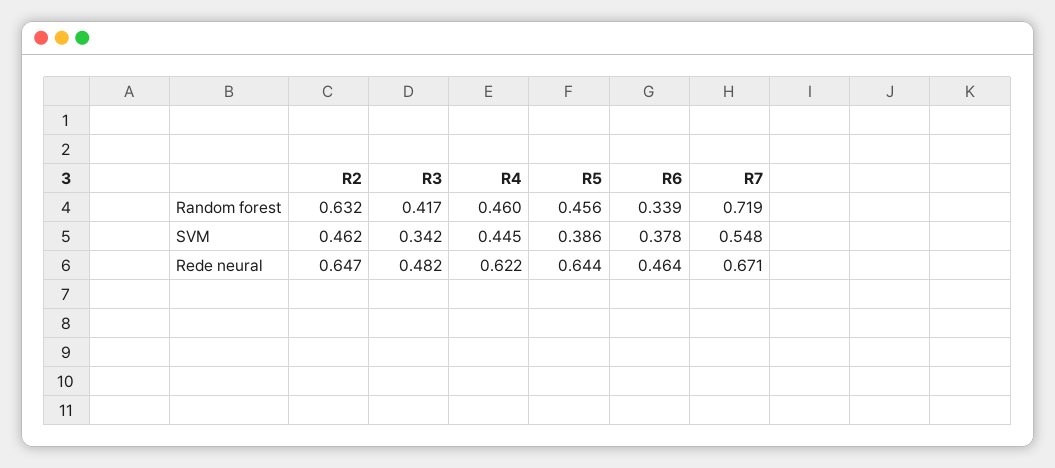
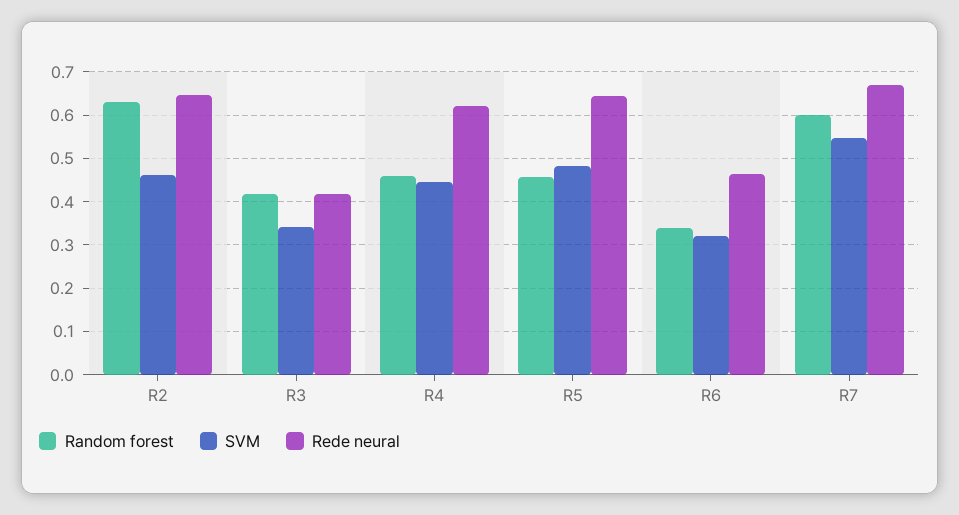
  {
    "Random forest": {
      "R2": 0.632,
      "R3": 0.417,
      "R4": 0.46,
      "R5": 0.456,
      "R6": 0.339,
-     "R7": 0.719
+     "R7": 0.6
    },
    "SVM": {
      "R2": 0.462,
      "R3": 0.342,
      "R4": 0.445,
-     "R5": 0.386,
+     "R5": 0.48,
-     "R6": 0.378,
+     "R6": 0.32,
      "R7": 0.548
    },
    "Rede neural": {
      "R2": 0.647,
-     "R3": 0.482,
+     "R3": 0.42,
      "R4": 0.622,
      "R5": 0.644,
      "R6": 0.464,
      "R7": 0.671
    }
  }

